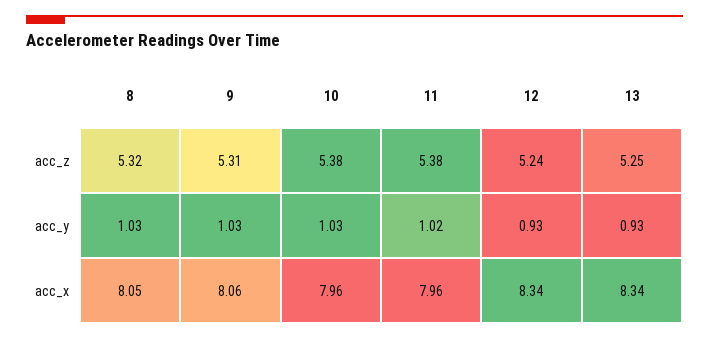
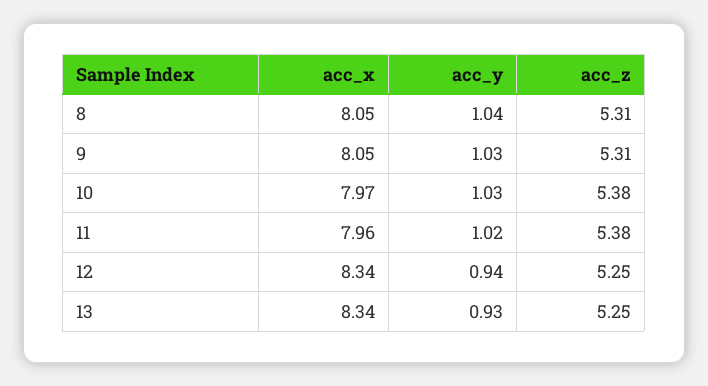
  {
    "8": {
-     "acc_z": 5.32,
+     "acc_z": 5.31,
-     "acc_y": 1.03,
+     "acc_y": 1.04,
      "acc_x": 8.05
    },
    "9": {
      "acc_z": 5.31,
      "acc_y": 1.03,
-     "acc_x": 8.06
+     "acc_x": 8.05
    },
    "10": {
      "acc_z": 5.38,
      "acc_y": 1.03,
-     "acc_x": 7.96
+     "acc_x": 7.97
    },
    "11": {
      "acc_z": 5.38,
      "acc_y": 1.02,
      "acc_x": 7.96
    },
    "12": {
-     "acc_z": 5.24,
+     "acc_z": 5.25,
-     "acc_y": 0.93,
+     "acc_y": 0.94,
      "acc_x": 8.34
    },
    "13": {
      "acc_z": 5.25,
      "acc_y": 0.93,
      "acc_x": 8.34
    }
  }

